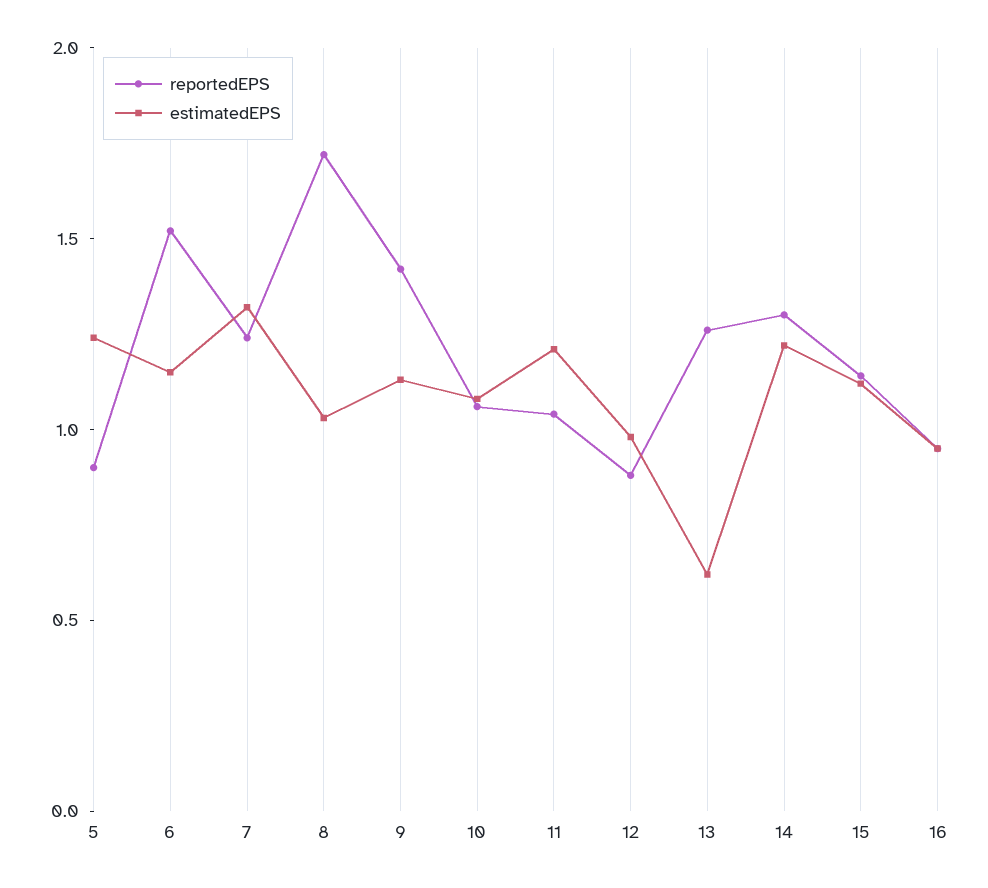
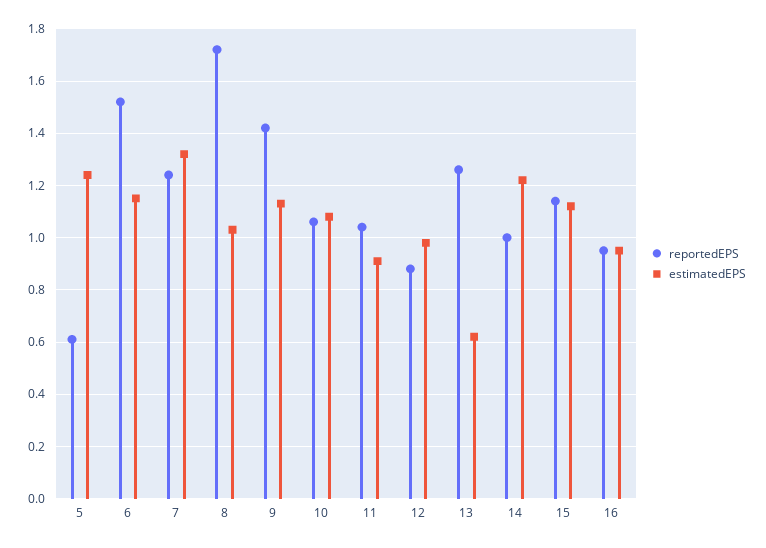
  {
    "reportedEPS": {
-     "5": 0.9,
+     "5": 0.6,
      "6": 1.5,
      "7": 1.25,
      "8": 1.7,
      "9": 1.4,
      "10": 1.05,
      "11": 1.05,
      "12": 0.9,
      "13": 1.25,
-     "14": 1.3,
+     "14": 1,
      "15": 1.15,
      "16": 0.95
    },
    "estimatedEPS": {
      "5": 1.25,
      "6": 1.15,
      "7": 1.3,
      "8": 1.05,
      "9": 1.15,
      "10": 1.1,
-     "11": 1.2,
+     "11": 0.9,
      "12": 1,
      "13": 0.6,
      "14": 1.2,
      "15": 1.1,
      "16": 0.95
    }
  }

